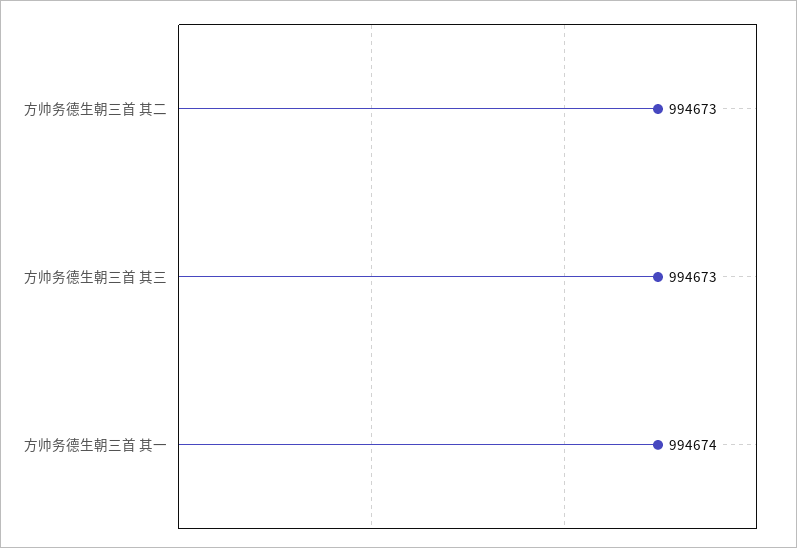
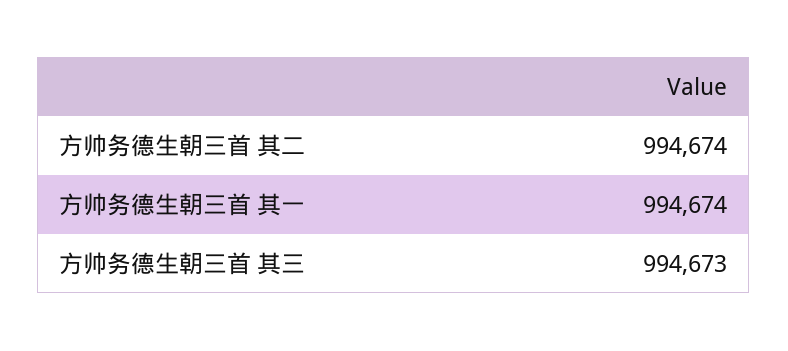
  {
-   "方帅务德生朝三首 其二": 994673,
+   "方帅务德生朝三首 其二": 994674,
    "方帅务德生朝三首 其三": 994673,
    "方帅务德生朝三首 其一": 994674
  }

